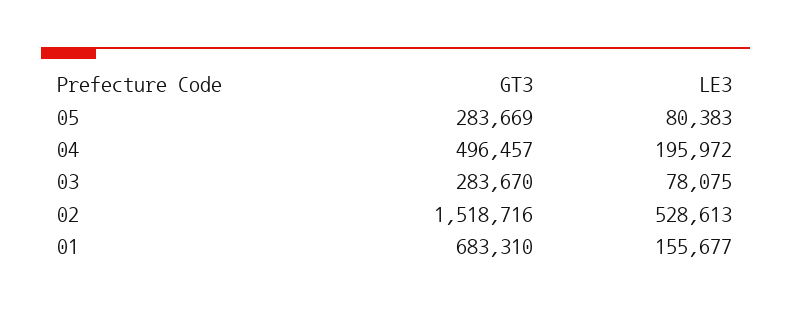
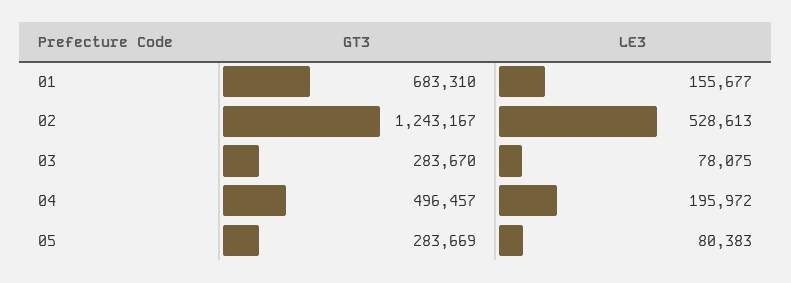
  {
    "GT3": {
      "05": 283669,
      "04": 496457,
      "03": 283670,
-     "02": 1518716,
+     "02": 1243167,
      "01": 683310
    },
    "LE3": {
      "05": 80383,
      "04": 195972,
      "03": 78075,
      "02": 528613,
      "01": 155677
    }
  }

